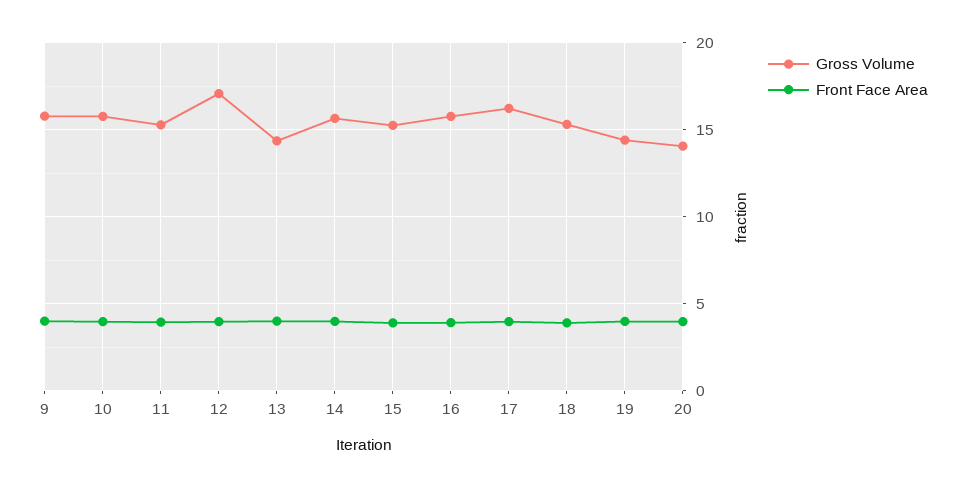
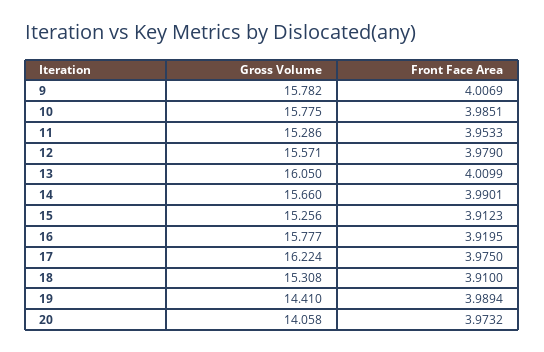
  {
    "Gross Volume": {
      "9": 15.782,
      "10": 15.775,
      "11": 15.286,
-     "12": 17,
+     "12": 15.571,
-     "13": 14.5,
+     "13": 16.05,
      "14": 15.66,
      "15": 15.256,
      "16": 15.777,
      "17": 16.224,
      "18": 15.308,
      "19": 14.41,
      "20": 14.058
    },
    "Front Face Area": {
      "9": 4.0069,
      "10": 3.9851,
      "11": 3.9533,
      "12": 3.979,
      "13": 4.0099,
      "14": 3.9901,
      "15": 3.9123,
      "16": 3.9195,
      "17": 3.975,
      "18": 3.91,
      "19": 3.9894,
      "20": 3.9732
    }
  }

